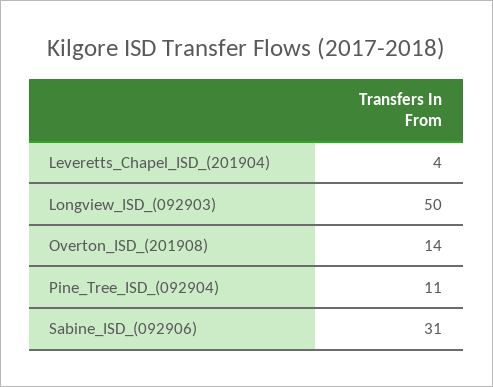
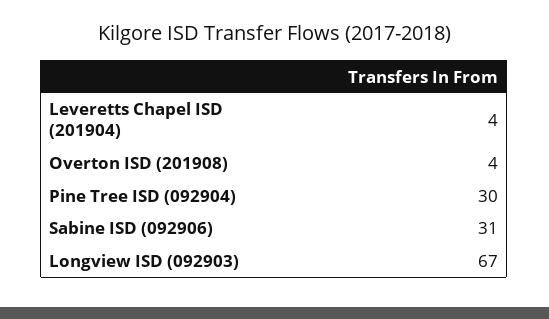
  {
    "Leveretts_Chapel_ISD_(201904)": 4,
-   "Longview_ISD_(092903)": 50,
+   "Longview_ISD_(092903)": 67,
-   "Overton_ISD_(201908)": 14,
+   "Overton_ISD_(201908)": 4,
-   "Pine_Tree_ISD_(092904)": 11,
+   "Pine_Tree_ISD_(092904)": 30,
    "Sabine_ISD_(092906)": 31
  }

